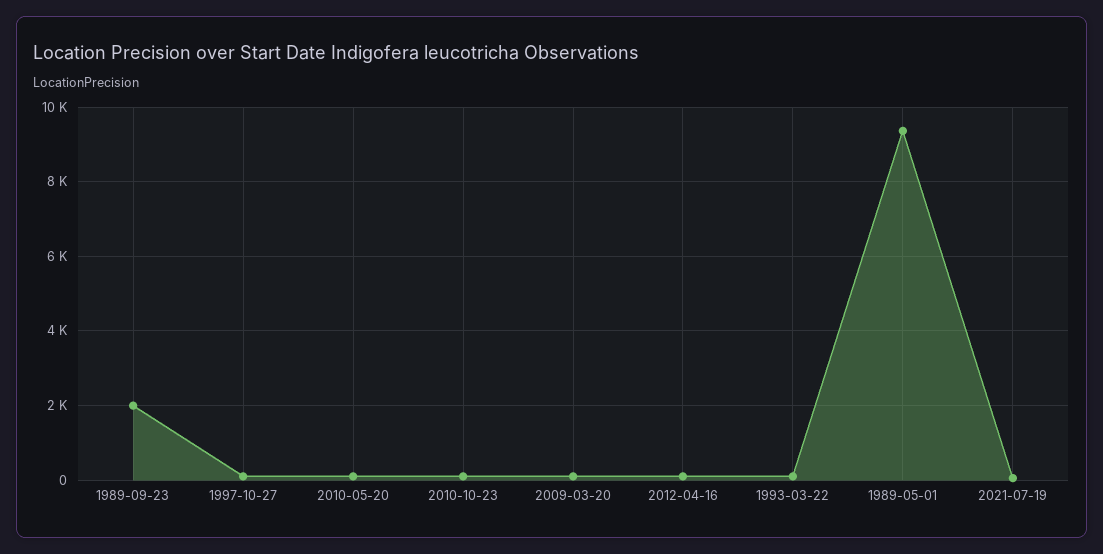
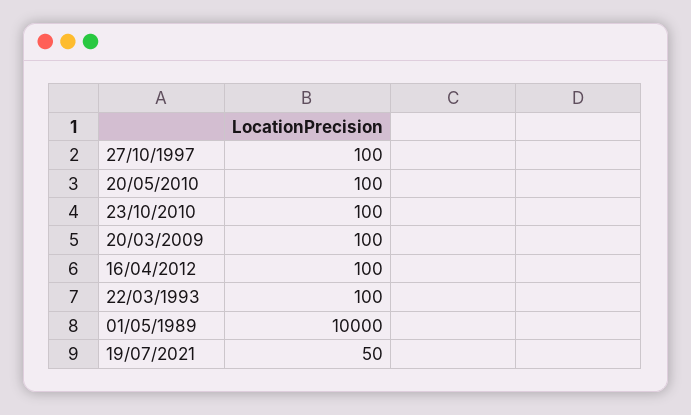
  {
-   "1989-09-23": 2000,
    "1997-10-27": 100,
    "2010-05-20": 100,
    "2010-10-23": 100,
    "2009-03-20": 100,
    "2012-04-16": 100,
    "1993-03-22": 100,
-   "1989-05-01": 9400,
+   "1989-05-01": 10000,
    "2021-07-19": 50
  }

